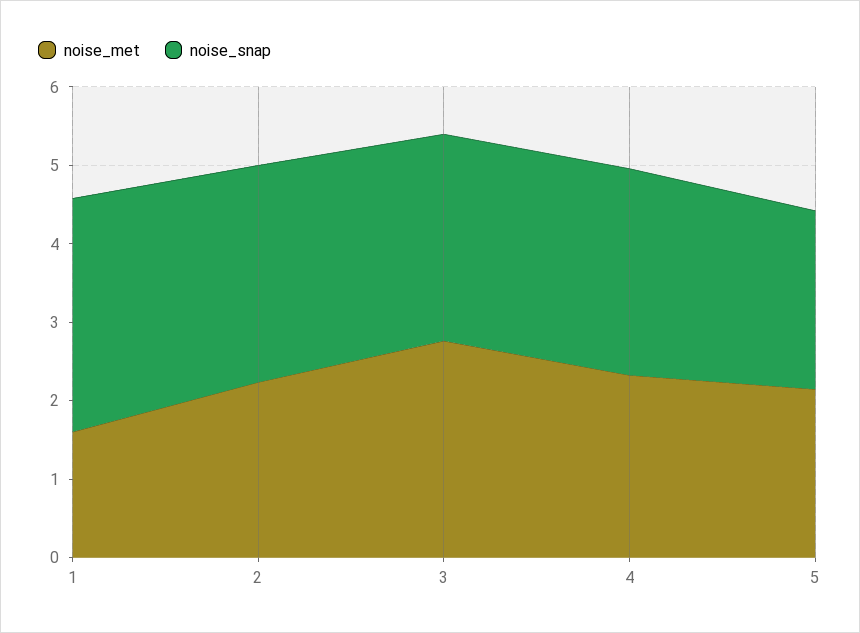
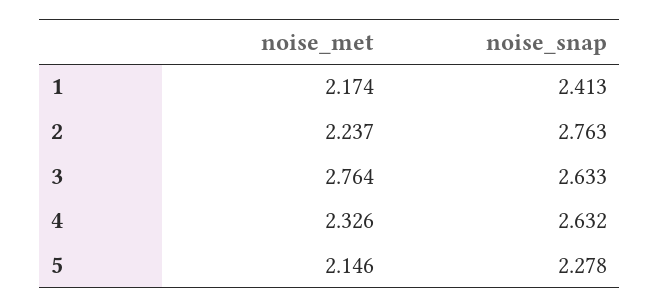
  {
    "noise_met": {
-     "1": 1.6,
+     "1": 2.174,
      "2": 2.237,
      "3": 2.764,
      "4": 2.326,
      "5": 2.146
    },
    "noise_snap": {
-     "1": 3,
+     "1": 2.413,
      "2": 2.763,
      "3": 2.633,
      "4": 2.632,
      "5": 2.278
    }
  }

